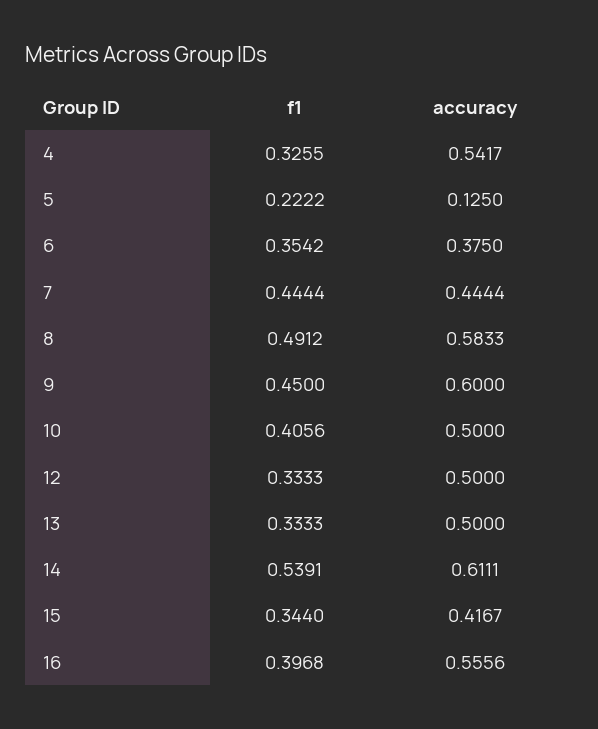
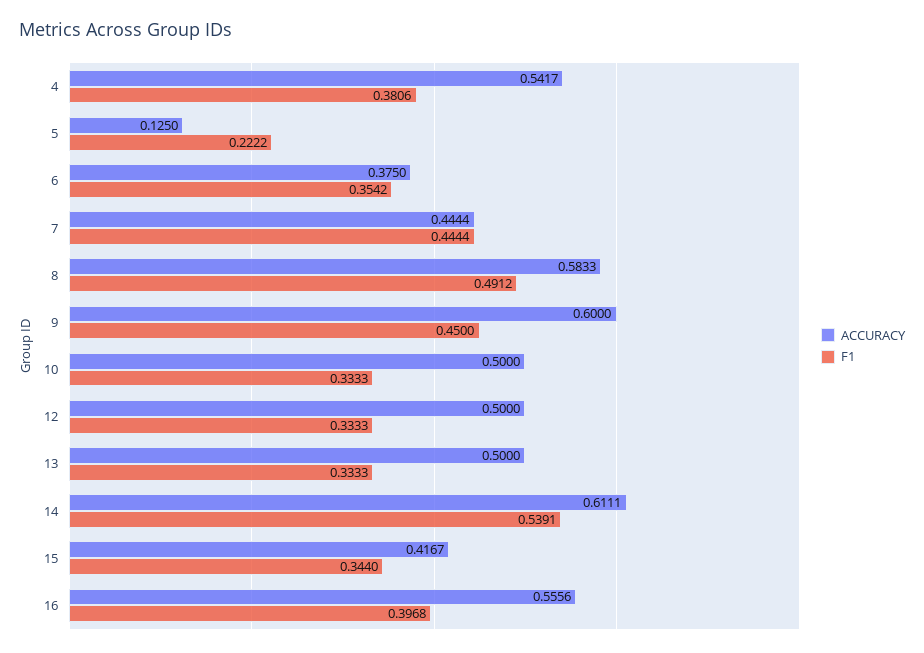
  {
    "f1": {
-     "4": 0.3255,
+     "4": 0.3806,
      "5": 0.2222,
      "6": 0.3542,
      "7": 0.4444,
      "8": 0.4912,
      "9": 0.45,
-     "10": 0.4056,
+     "10": 0.3333,
      "12": 0.3333,
      "13": 0.3333,
      "14": 0.5391,
      "15": 0.344,
      "16": 0.3968
    },
    "accuracy": {
      "4": 0.5417,
      "5": 0.125,
      "6": 0.375,
      "7": 0.4444,
      "8": 0.5833,
      "9": 0.6,
      "10": 0.5,
      "12": 0.5,
      "13": 0.5,
      "14": 0.6111,
      "15": 0.4167,
      "16": 0.5556
    }
  }

